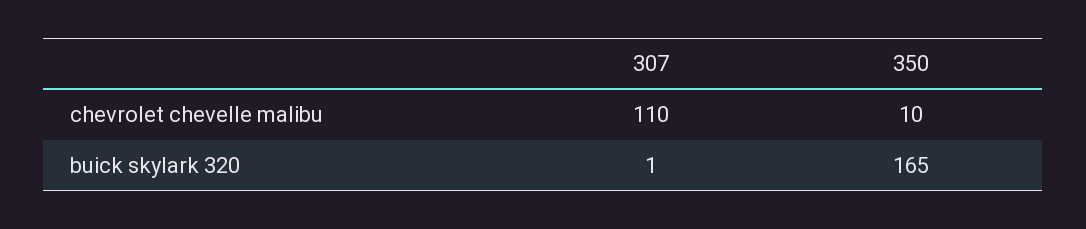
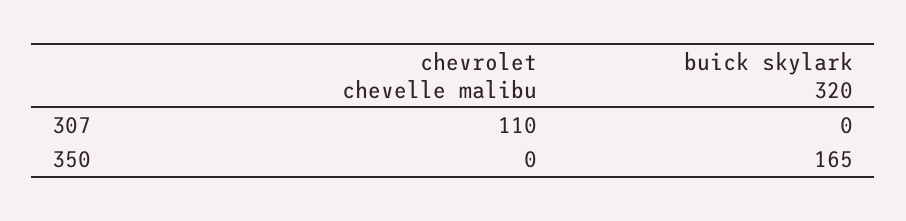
  {
    "307": {
      "chevrolet chevelle malibu": 110,
-     "buick skylark 320": 1
+     "buick skylark 320": 0
    },
    "350": {
-     "chevrolet chevelle malibu": 10,
+     "chevrolet chevelle malibu": 0,
      "buick skylark 320": 165
    }
  }

